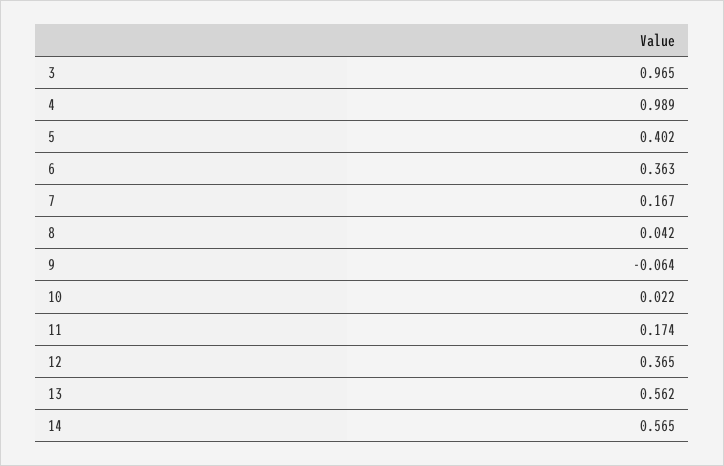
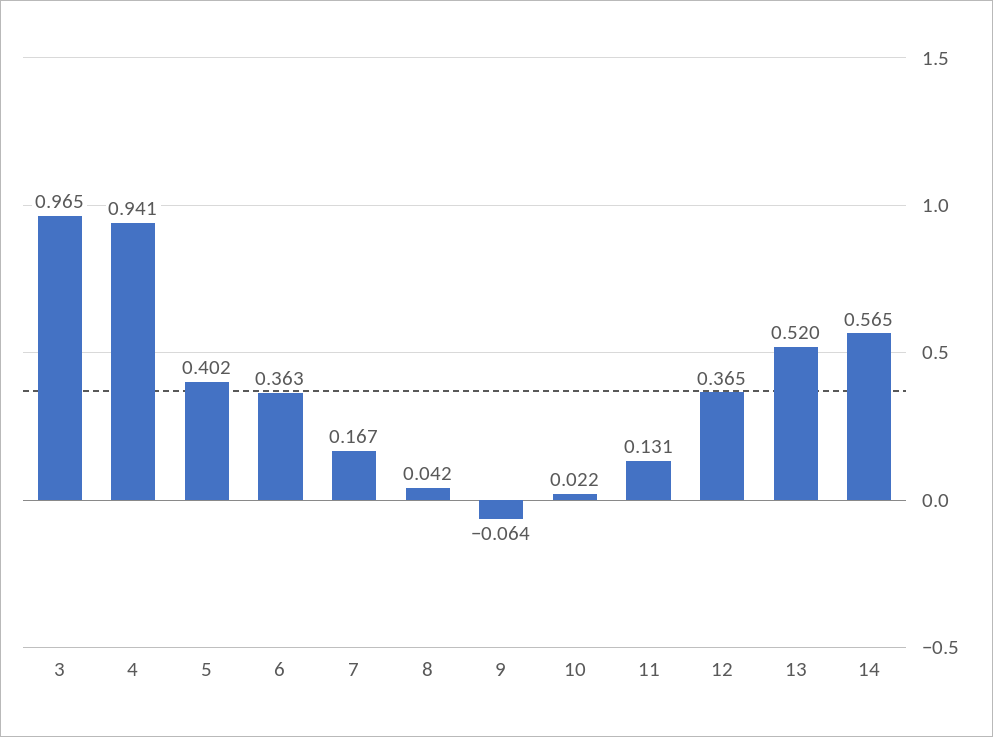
  {
    "3": 0.965,
-   "4": 0.989,
+   "4": 0.941,
    "5": 0.402,
    "6": 0.363,
    "7": 0.167,
    "8": 0.042,
    "9": -0.064,
    "10": 0.022,
-   "11": 0.174,
+   "11": 0.131,
    "12": 0.365,
-   "13": 0.562,
+   "13": 0.52,
    "14": 0.565
  }

